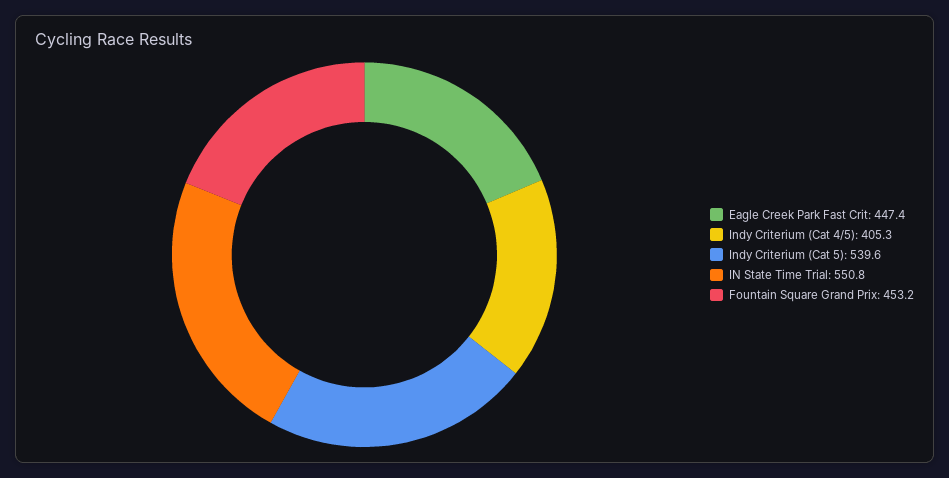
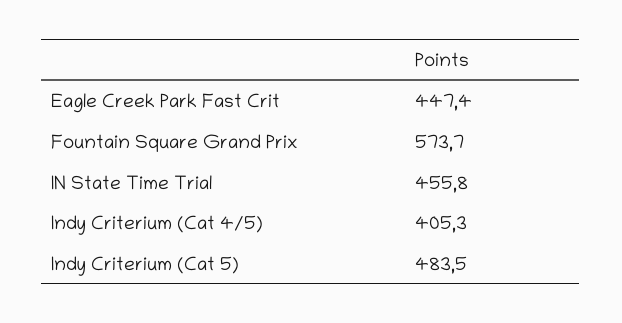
  {
    "Eagle Creek Park Fast Crit": 447.4,
    "Indy Criterium (Cat 4/5)": 405.3,
-   "Indy Criterium (Cat 5)": 539.6,
+   "Indy Criterium (Cat 5)": 483.5,
-   "IN State Time Trial": 550.8,
+   "IN State Time Trial": 455.8,
-   "Fountain Square Grand Prix": 453.2
+   "Fountain Square Grand Prix": 573.7
  }

